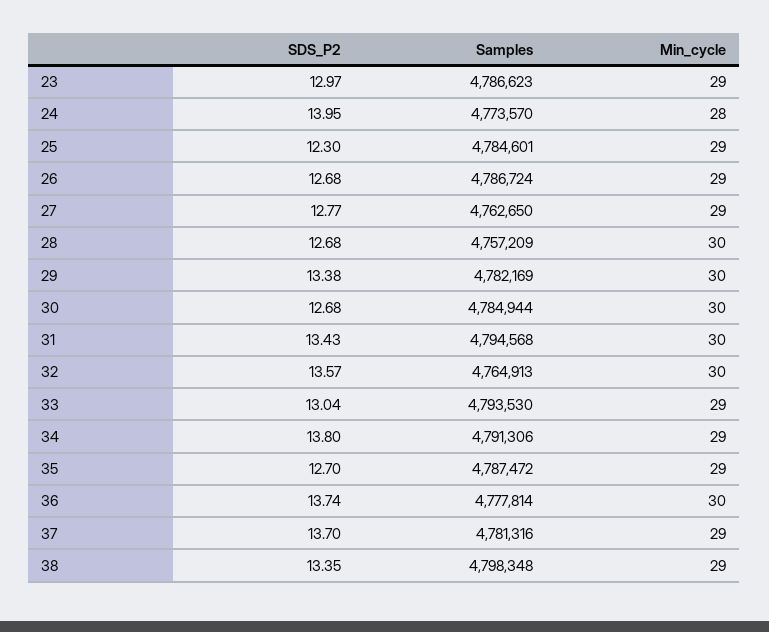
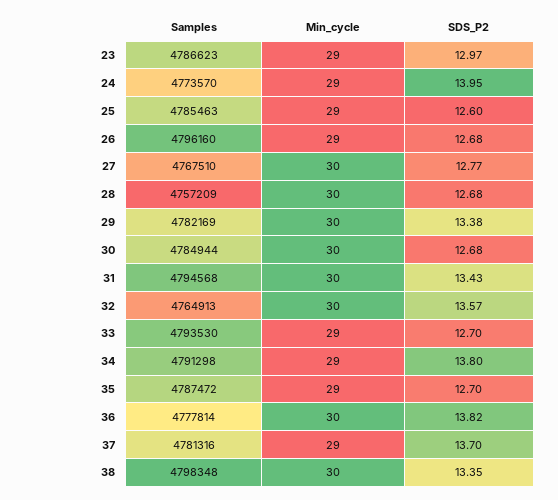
  {
    "SDS_P2": {
      "23": 12.97,
      "24": 13.95,
-     "25": 12.3,
+     "25": 12.6,
      "26": 12.68,
      "27": 12.77,
      "28": 12.68,
      "29": 13.38,
      "30": 12.68,
      "31": 13.43,
      "32": 13.57,
-     "33": 13.04,
+     "33": 12.7,
      "34": 13.8,
      "35": 12.7,
-     "36": 13.74,
+     "36": 13.82,
      "37": 13.7,
      "38": 13.35
    },
    "Samples": {
      "23": 4786623,
      "24": 4773570,
-     "25": 4784601,
+     "25": 4785463,
-     "26": 4786724,
+     "26": 4796160,
-     "27": 4762650,
+     "27": 4767510,
      "28": 4757209,
      "29": 4782169,
      "30": 4784944,
      "31": 4794568,
      "32": 4764913,
      "33": 4793530,
-     "34": 4791306,
+     "34": 4791298,
      "35": 4787472,
      "36": 4777814,
      "37": 4781316,
      "38": 4798348
    },
    "Min_cycle": {
      "23": 29,
-     "24": 28,
+     "24": 29,
      "25": 29,
      "26": 29,
-     "27": 29,
+     "27": 30,
      "28": 30,
      "29": 30,
      "30": 30,
      "31": 30,
      "32": 30,
      "33": 29,
      "34": 29,
      "35": 29,
      "36": 30,
      "37": 29,
-     "38": 29
+     "38": 30
    }
  }

